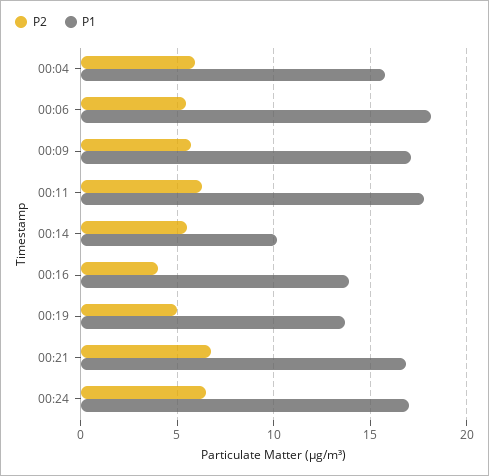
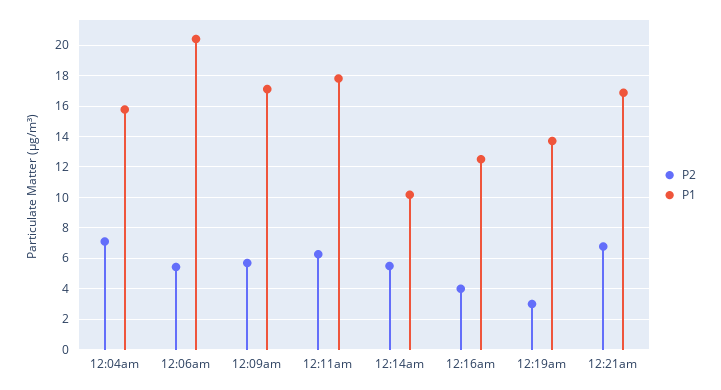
  {
    "P2": {
-     "00:04": 6,
+     "00:04": 7,
      "00:06": 5.5,
      "00:09": 5.5,
      "00:11": 6.5,
      "00:14": 5.5,
      "00:16": 4,
-     "00:19": 5,
+     "00:19": 3,
-     "00:21": 7,
+     "00:21": 7
-     "00:24": 6.5
    },
    "P1": {
      "00:04": 16,
-     "00:06": 18,
+     "00:06": 20.5,
      "00:09": 17,
      "00:11": 18,
      "00:14": 10,
-     "00:16": 14,
+     "00:16": 12.5,
      "00:19": 13.5,
-     "00:21": 17,
+     "00:21": 17
-     "00:24": 17
    }
  }

